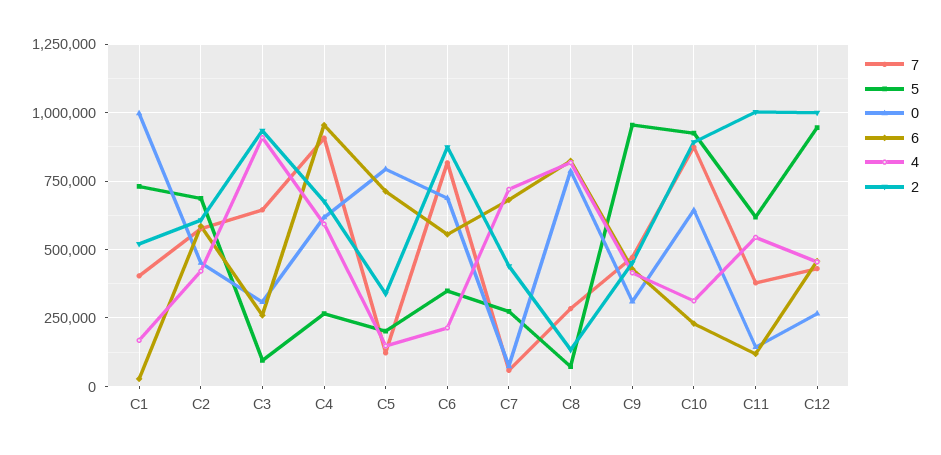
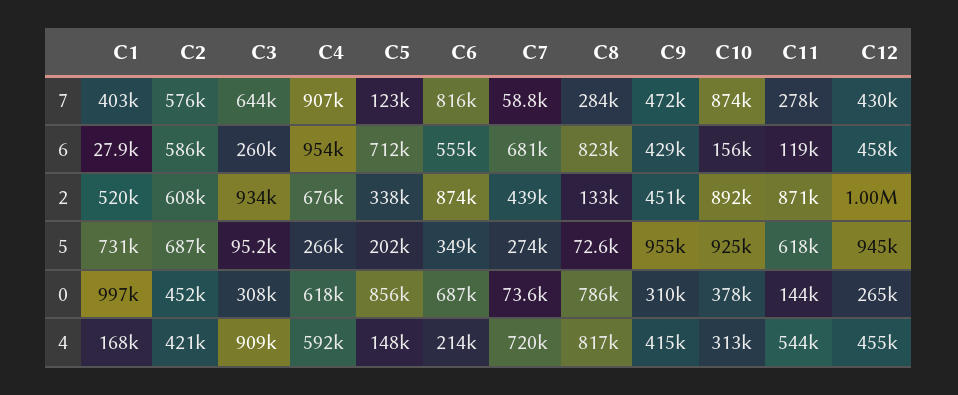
  {
    "7": {
      "C1": 403000,
      "C2": 576000,
      "C3": 644000,
      "C4": 907000,
      "C5": 123000,
      "C6": 816000,
      "C7": 58800,
      "C8": 284000,
      "C9": 472000,
      "C10": 874000,
-     "C11": 375000,
+     "C11": 278000,
      "C12": 430000
    },
    "5": {
      "C1": 731000,
      "C2": 687000,
      "C3": 95200,
      "C4": 266000,
      "C5": 202000,
      "C6": 349000,
      "C7": 274000,
      "C8": 72600,
      "C9": 955000,
      "C10": 925000,
      "C11": 618000,
      "C12": 945000
    },
    "0": {
      "C1": 997000,
      "C2": 452000,
      "C3": 308000,
      "C4": 618000,
-     "C5": 800000,
+     "C5": 856000,
      "C6": 687000,
      "C7": 73600,
      "C8": 786000,
      "C9": 310000,
-     "C10": 650000,
+     "C10": 378000,
      "C11": 144000,
      "C12": 265000
    },
    "6": {
      "C1": 27900,
      "C2": 586000,
      "C3": 260000,
      "C4": 954000,
      "C5": 712000,
      "C6": 555000,
      "C7": 681000,
      "C8": 823000,
      "C9": 429000,
-     "C10": 225000,
+     "C10": 156000,
      "C11": 119000,
      "C12": 458000
    },
    "4": {
      "C1": 168000,
      "C2": 421000,
      "C3": 909000,
      "C4": 592000,
      "C5": 148000,
      "C6": 214000,
      "C7": 720000,
      "C8": 817000,
      "C9": 415000,
      "C10": 313000,
      "C11": 544000,
      "C12": 455000
    },
    "2": {
      "C1": 520000,
      "C2": 608000,
      "C3": 934000,
      "C4": 676000,
      "C5": 338000,
      "C6": 874000,
      "C7": 439000,
      "C8": 133000,
      "C9": 451000,
      "C10": 892000,
-     "C11": 1000000,
+     "C11": 871000,
      "C12": 1000000
    }
  }

